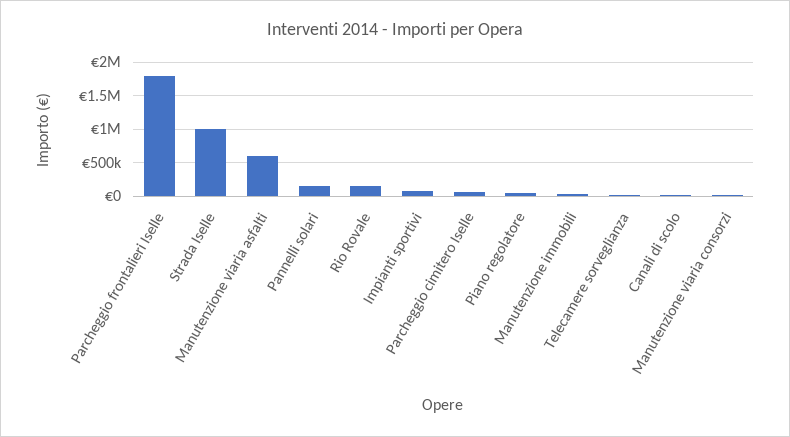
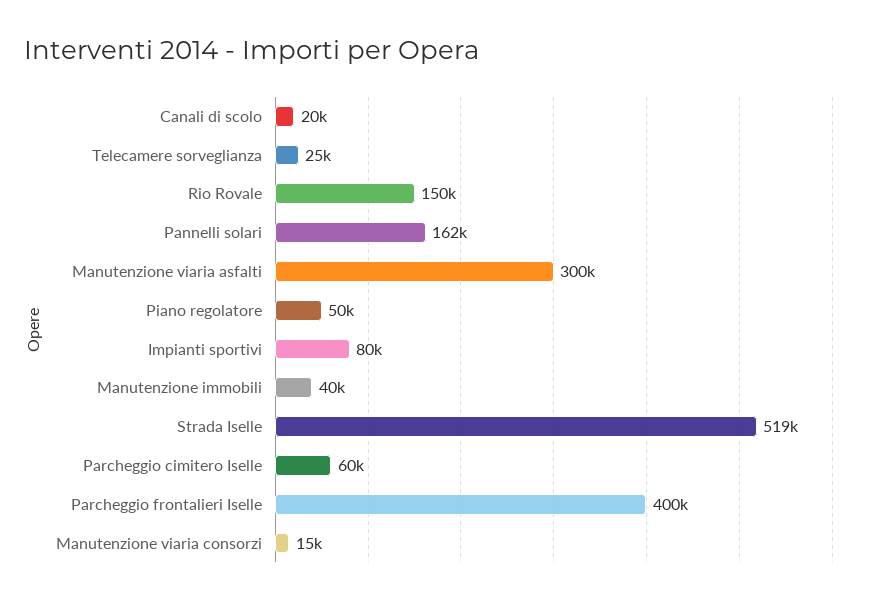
  {
-   "Parcheggio frontalieri Iselle": 1800000,
+   "Parcheggio frontalieri Iselle": 400000,
-   "Strada Iselle": 1000000,
+   "Strada Iselle": 519000,
-   "Manutenzione viaria asfalti": 600000,
+   "Manutenzione viaria asfalti": 300000,
    "Pannelli solari": 162000,
    "Rio Rovale": 150000,
    "Impianti sportivi": 80000,
    "Parcheggio cimitero Iselle": 60000,
    "Piano regolatore": 50000,
    "Manutenzione immobili": 40000,
    "Telecamere sorveglianza": 25000,
    "Canali di scolo": 20000,
    "Manutenzione viaria consorzi": 15000
  }

